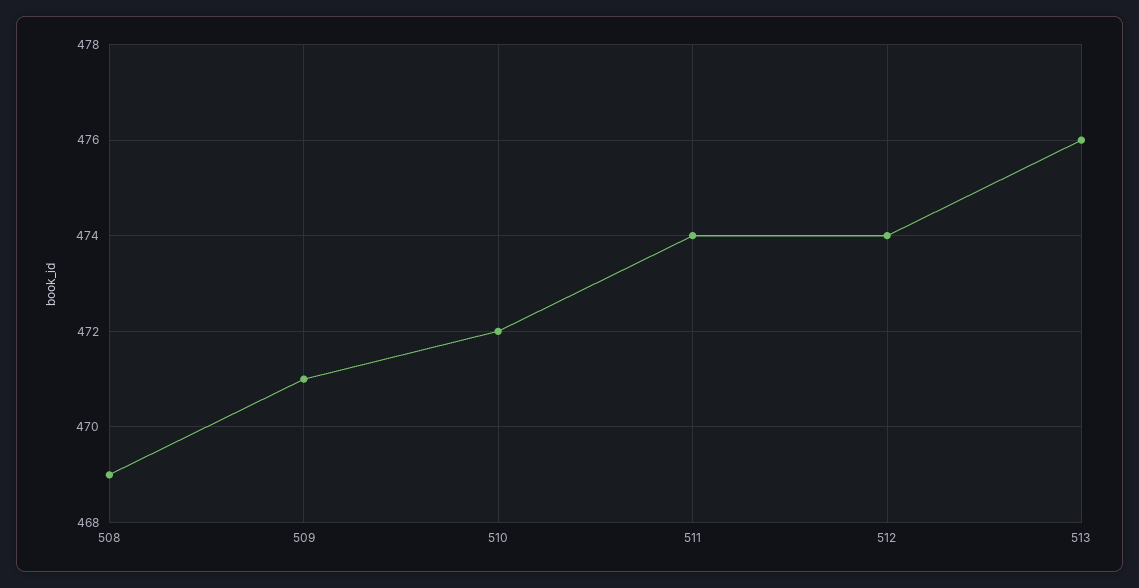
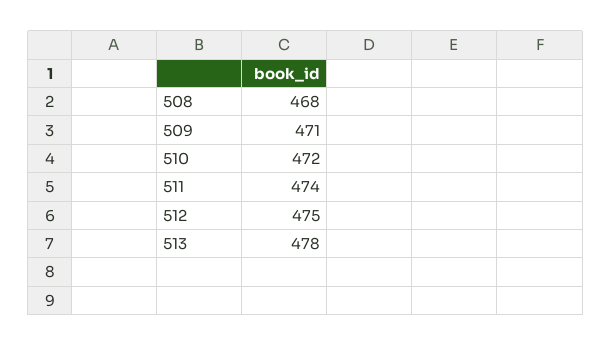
  {
-   "508": 469,
+   "508": 468,
    "509": 471,
    "510": 472,
    "511": 474,
-   "512": 474,
+   "512": 475,
-   "513": 476
+   "513": 478
  }

